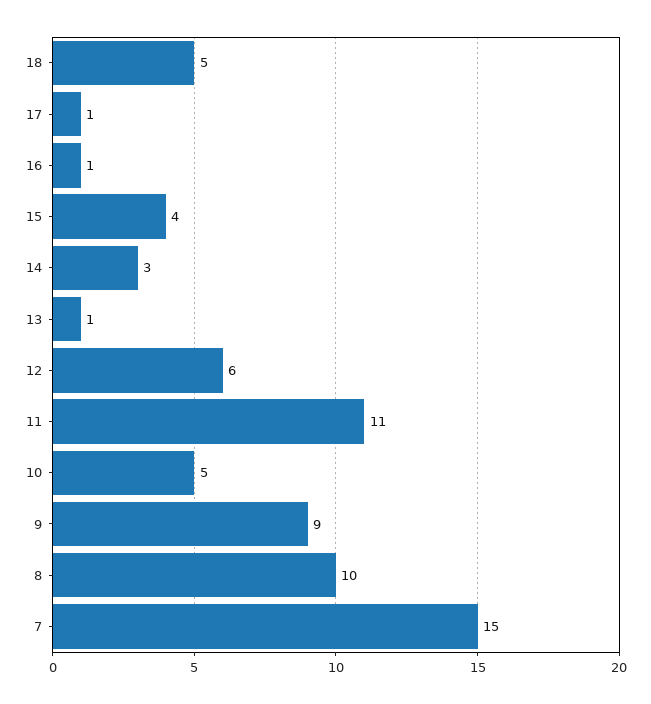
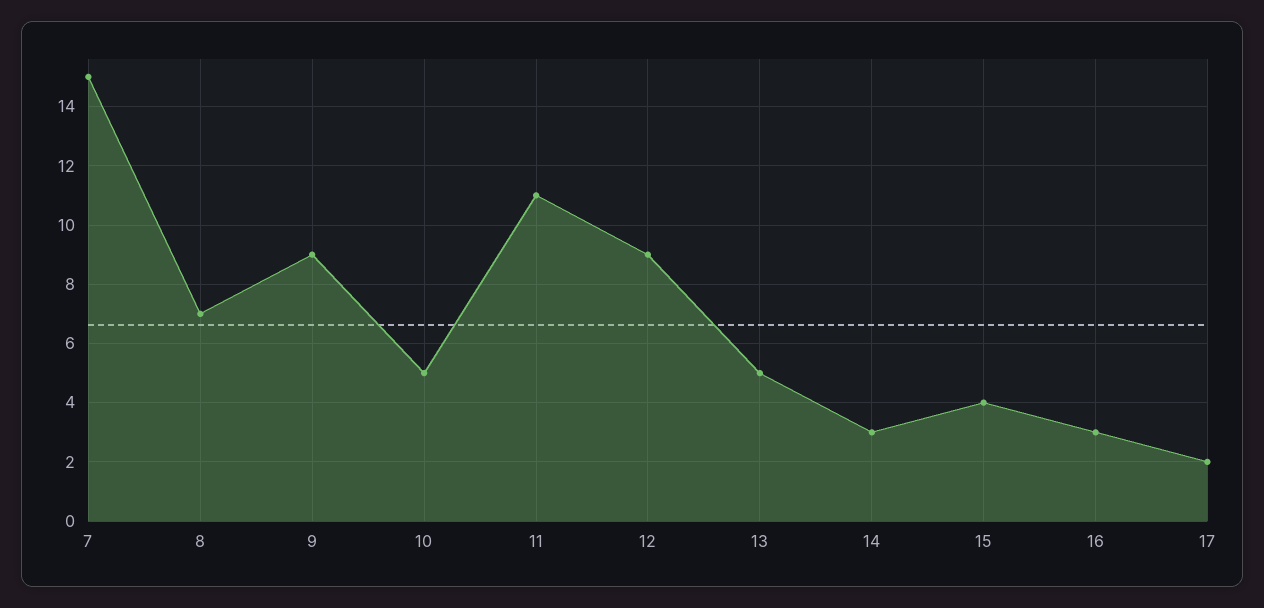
  {
-   "18": 5,
-   "17": 1,
+   "17": 2,
-   "16": 1,
+   "16": 3,
    "15": 4,
    "14": 3,
-   "13": 1,
+   "13": 5,
-   "12": 6,
+   "12": 9,
    "11": 11,
    "10": 5,
    "9": 9,
-   "8": 10,
+   "8": 7,
    "7": 15
  }

